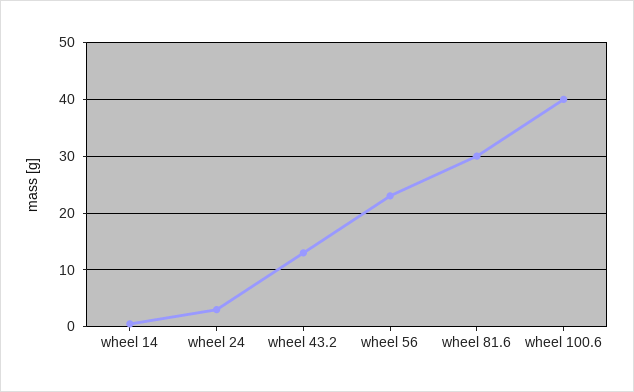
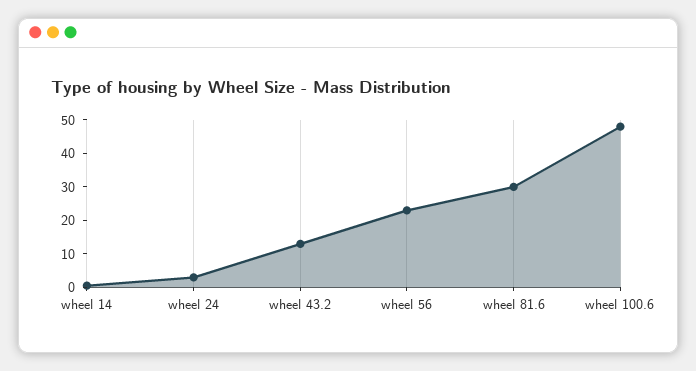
  {
    "wheel 14": 0,
    "wheel 24": 4,
    "wheel 43.2": 14,
    "wheel 56": 24,
    "wheel 81.6": 30,
-   "wheel 100.6": 40
+   "wheel 100.6": 47.5
  }

